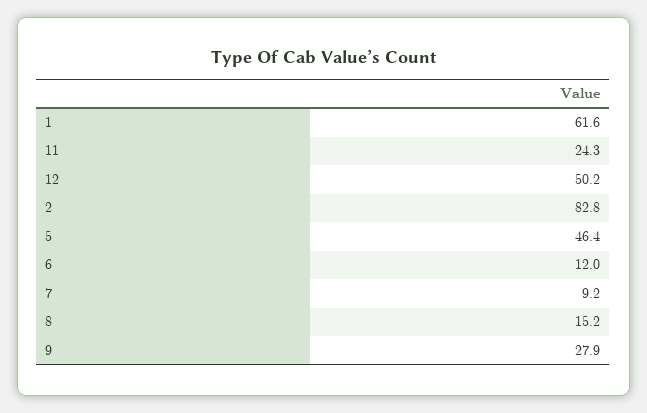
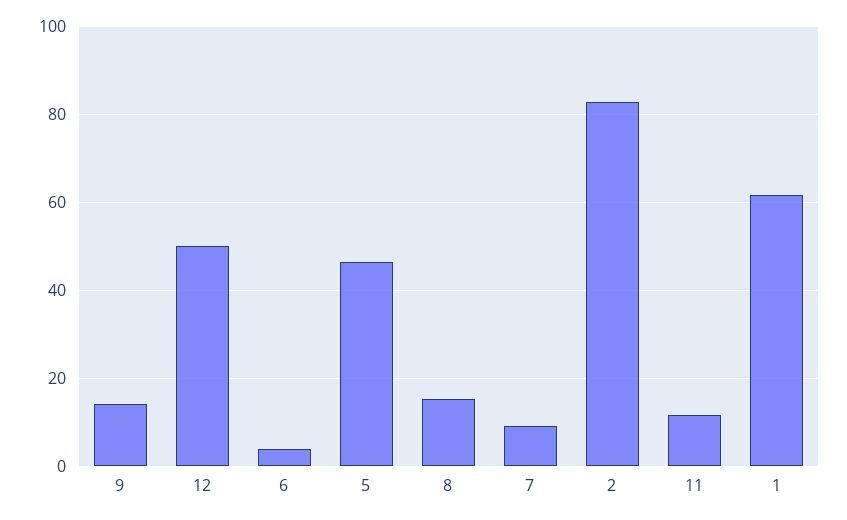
  {
    "1": 61.6,
-   "11": 24.3,
+   "11": 12,
    "12": 50.2,
    "2": 82.8,
    "5": 46.4,
-   "6": 12,
+   "6": 4,
    "7": 9.2,
    "8": 15.2,
-   "9": 27.9
+   "9": 14
  }

